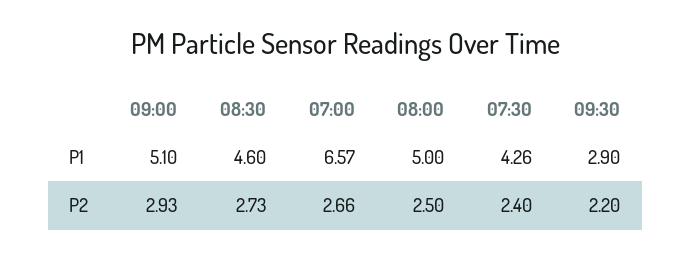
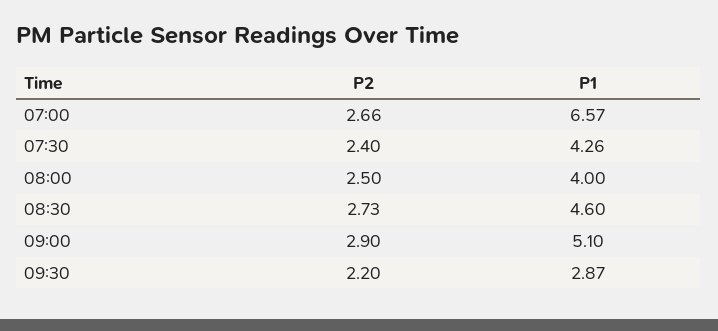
  {
    "09:00": {
      "P1": 5.1,
-     "P2": 2.93
+     "P2": 2.9
    },
    "08:30": {
      "P1": 4.6,
      "P2": 2.73
    },
    "07:00": {
      "P1": 6.57,
      "P2": 2.66
    },
    "08:00": {
-     "P1": 5,
+     "P1": 4,
      "P2": 2.5
    },
    "07:30": {
      "P1": 4.26,
      "P2": 2.4
    },
    "09:30": {
-     "P1": 2.9,
+     "P1": 2.87,
      "P2": 2.2
    }
  }

